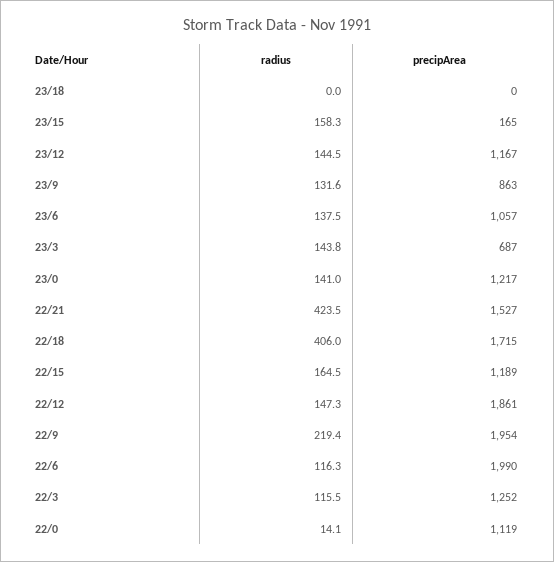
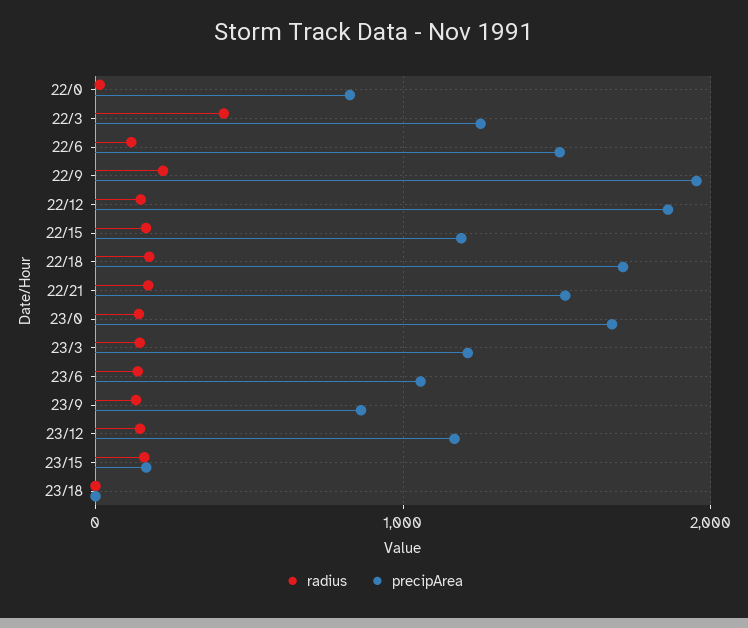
  {
    "radius": {
      "23/18": 0,
      "23/15": 158.3,
      "23/12": 144.5,
      "23/9": 131.6,
      "23/6": 137.5,
      "23/3": 143.8,
      "23/0": 141,
-     "22/21": 423.5,
+     "22/21": 200,
-     "22/18": 406,
+     "22/18": 200,
      "22/15": 164.5,
      "22/12": 147.3,
      "22/9": 219.4,
      "22/6": 116.3,
-     "22/3": 115.5,
+     "22/3": 400,
      "22/0": 14.1
    },
    "precipArea": {
      "23/18": 0,
      "23/15": 165,
      "23/12": 1167,
      "23/9": 863,
      "23/6": 1057,
-     "23/3": 687,
+     "23/3": 1200,
-     "23/0": 1217,
+     "23/0": 1700,
      "22/21": 1527,
      "22/18": 1715,
      "22/15": 1189,
      "22/12": 1861,
      "22/9": 1954,
-     "22/6": 1990,
+     "22/6": 1500,
      "22/3": 1252,
-     "22/0": 1119
+     "22/0": 800
    }
  }

